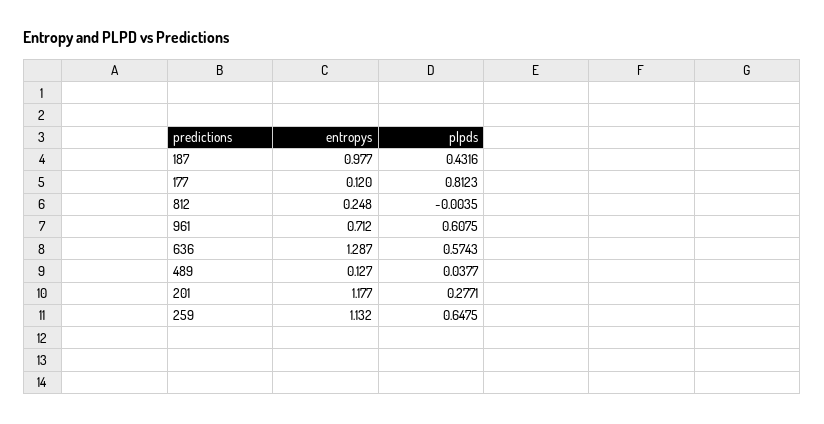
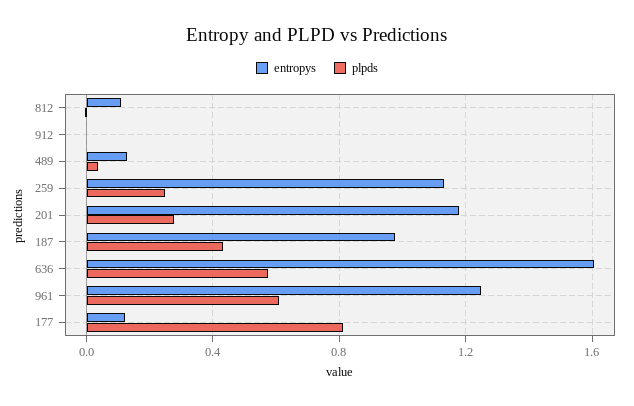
  {
    "entropys": {
      "187": 0.977,
      "177": 0.12,
-     "812": 0.248,
+     "812": 0.1,
-     "961": 0.712,
+     "961": 1.25,
-     "636": 1.287,
+     "636": 1.6,
      "489": 0.127,
      "201": 1.177,
-     "259": 1.132
+     "259": 1.132,
+     "912": 0
    },
    "plpds": {
      "187": 0.4316,
      "177": 0.8123,
      "812": -0.0035,
      "961": 0.6075,
      "636": 0.5743,
      "489": 0.0377,
      "201": 0.2771,
-     "259": 0.6475
+     "259": 0.25,
+     "912": 0
    }
  }

